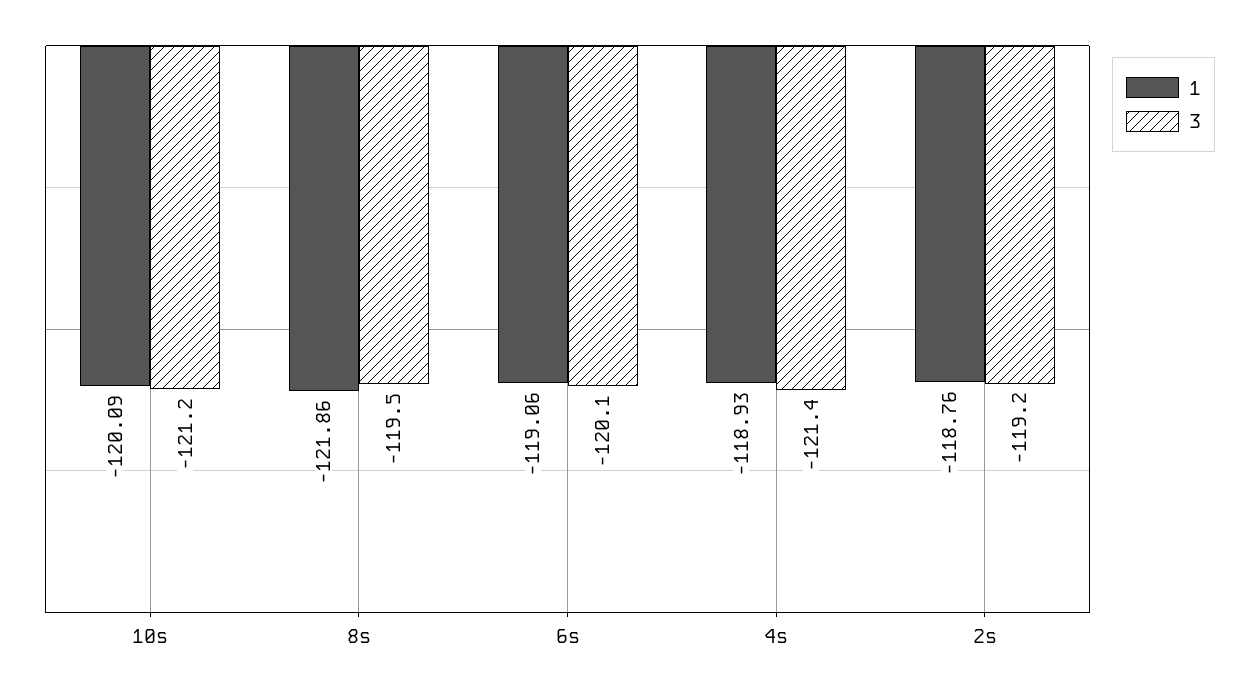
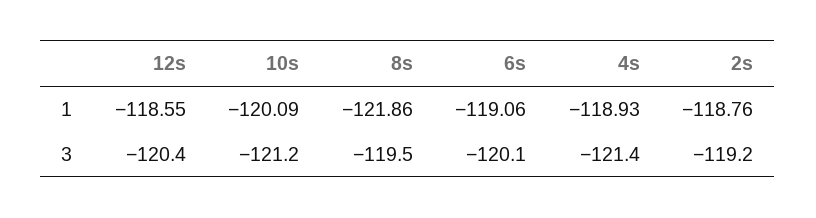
  {
    "1": {
      "10s": -120.09,
      "8s": -121.86,
      "6s": -119.06,
      "4s": -118.93,
-     "2s": -118.76
+     "2s": -118.76,
+     "12s": -118.55
    },
    "3": {
      "10s": -121.2,
      "8s": -119.5,
      "6s": -120.1,
      "4s": -121.4,
-     "2s": -119.2
+     "2s": -119.2,
+     "12s": -120.4
    }
  }

